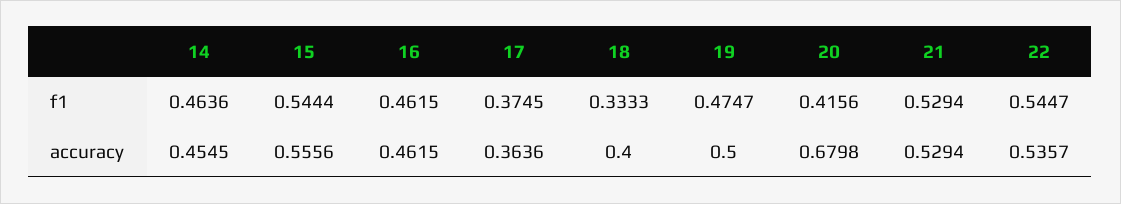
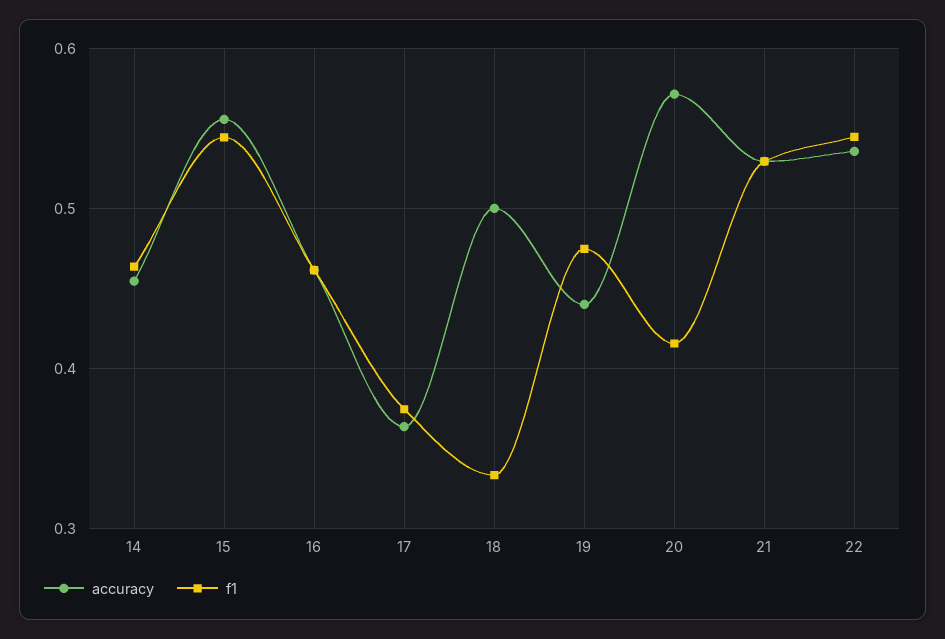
  {
    "f1": {
      "14": 0.4636,
      "15": 0.5444,
      "16": 0.4615,
      "17": 0.3745,
      "18": 0.3333,
      "19": 0.4747,
      "20": 0.4156,
      "21": 0.5294,
      "22": 0.5447
    },
    "accuracy": {
      "14": 0.4545,
      "15": 0.5556,
      "16": 0.4615,
      "17": 0.3636,
-     "18": 0.4,
+     "18": 0.5,
-     "19": 0.5,
+     "19": 0.44,
-     "20": 0.6798,
+     "20": 0.57,
      "21": 0.5294,
      "22": 0.5357
    }
  }

